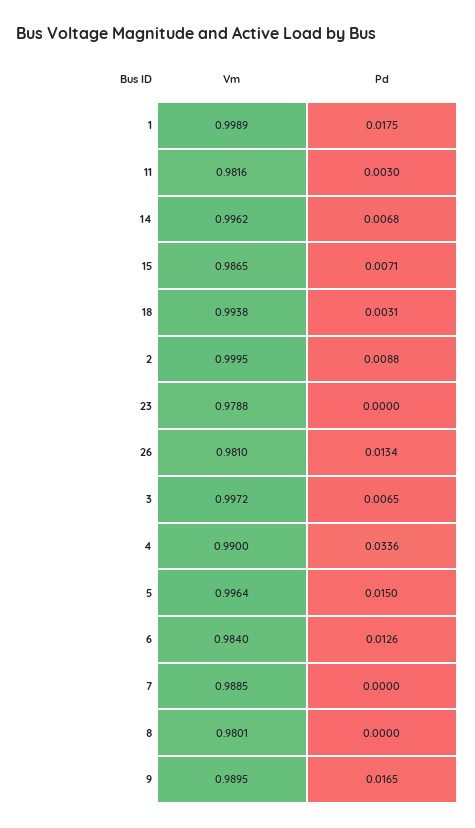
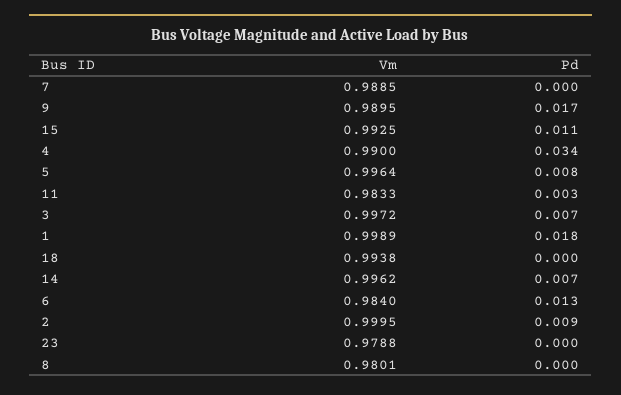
  {
    "Vm": {
      "1": 0.9989,
-     "11": 0.9816,
+     "11": 0.9833,
      "14": 0.9962,
-     "15": 0.9865,
+     "15": 0.9925,
      "18": 0.9938,
      "2": 0.9995,
      "23": 0.9788,
-     "26": 0.981,
      "3": 0.9972,
      "4": 0.99,
      "5": 0.9964,
      "6": 0.984,
      "7": 0.9885,
      "8": 0.9801,
      "9": 0.9895
    },
    "Pd": {
      "1": 0.0175,
      "11": 0.003,
      "14": 0.0068,
-     "15": 0.0071,
+     "15": 0.011,
-     "18": 0.0031,
+     "18": 0,
      "2": 0.0088,
      "23": 0,
-     "26": 0.0134,
      "3": 0.0065,
      "4": 0.0336,
-     "5": 0.015,
+     "5": 0.008,
      "6": 0.0126,
      "7": 0,
      "8": 0,
      "9": 0.0165
    }
  }

